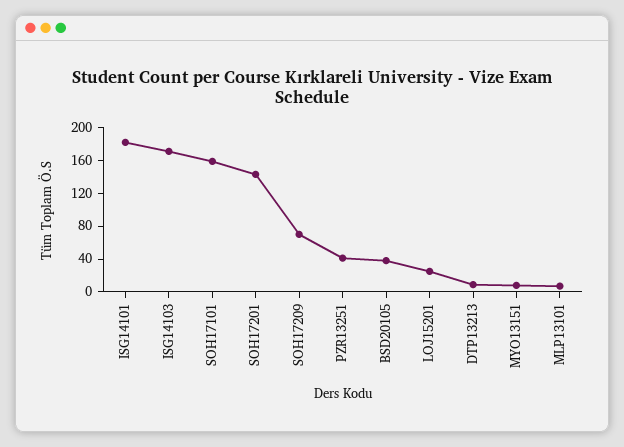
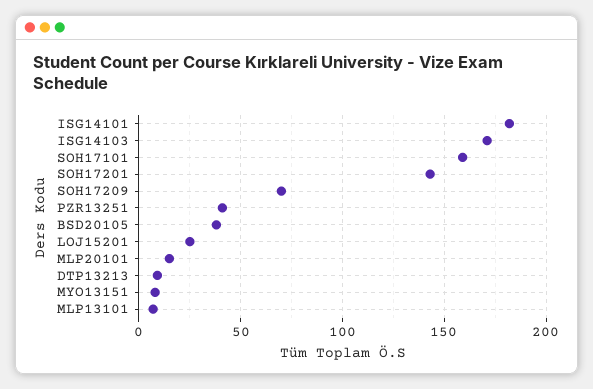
  {
    "ISG14101": 180,
    "ISG14103": 170,
    "SOH17101": 160,
    "SOH17201": 145,
    "SOH17209": 70,
    "PZR13251": 40,
    "BSD20105": 40,
    "LOJ15201": 25,
    "DTP13213": 10,
    "MYO13151": 10,
-   "MLP13101": 5
+   "MLP13101": 5,
+   "MLP20101": 15
  }

